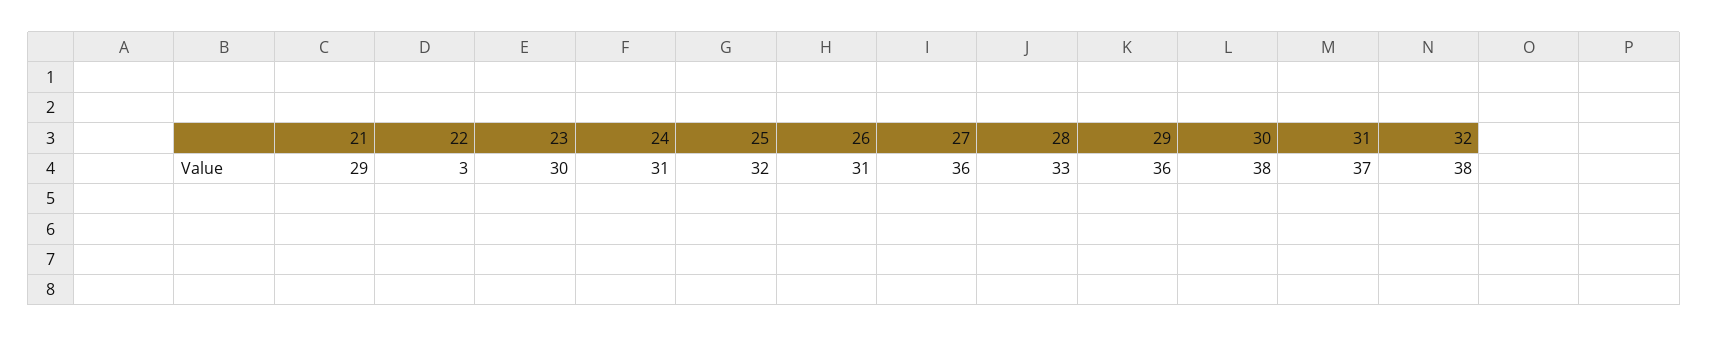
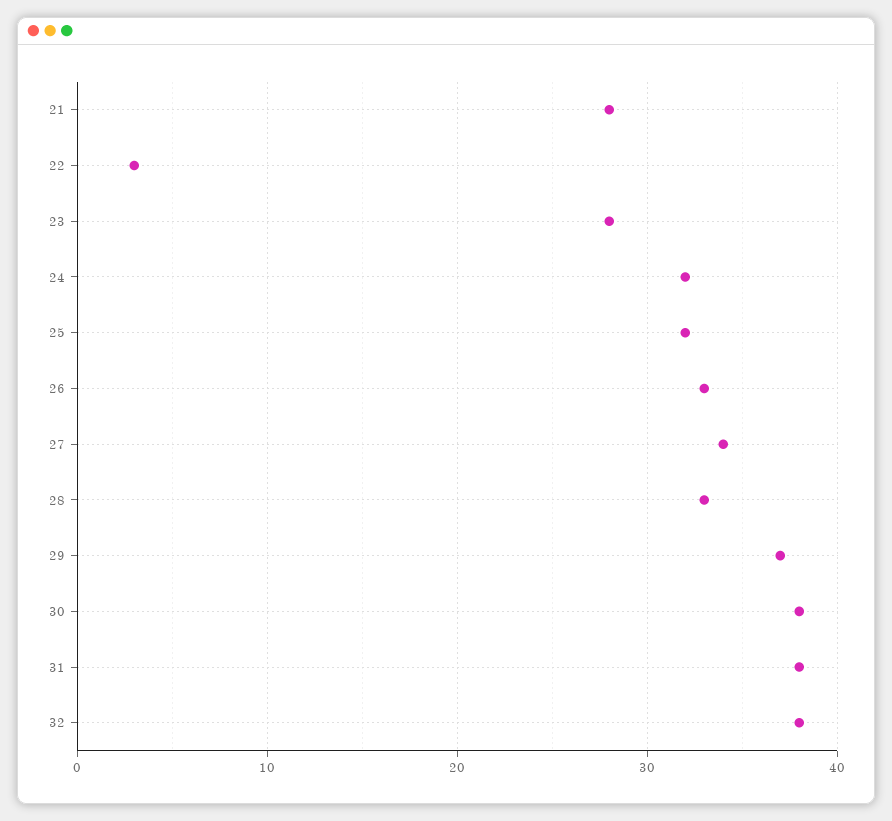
  {
-   "21": 29,
+   "21": 28,
    "22": 3,
-   "23": 30,
+   "23": 28,
-   "24": 31,
+   "24": 32,
    "25": 32,
-   "26": 31,
+   "26": 33,
-   "27": 36,
+   "27": 34,
    "28": 33,
-   "29": 36,
+   "29": 37,
    "30": 38,
-   "31": 37,
+   "31": 38,
    "32": 38
  }

